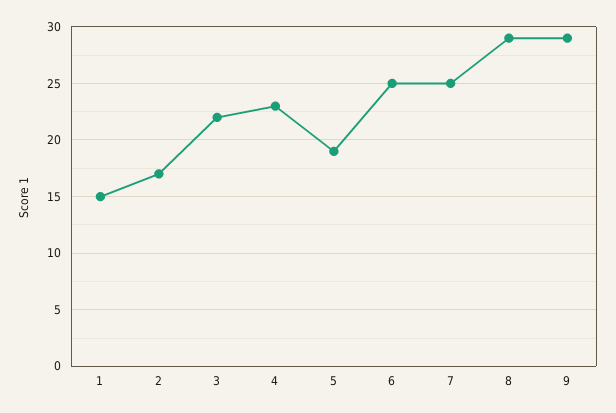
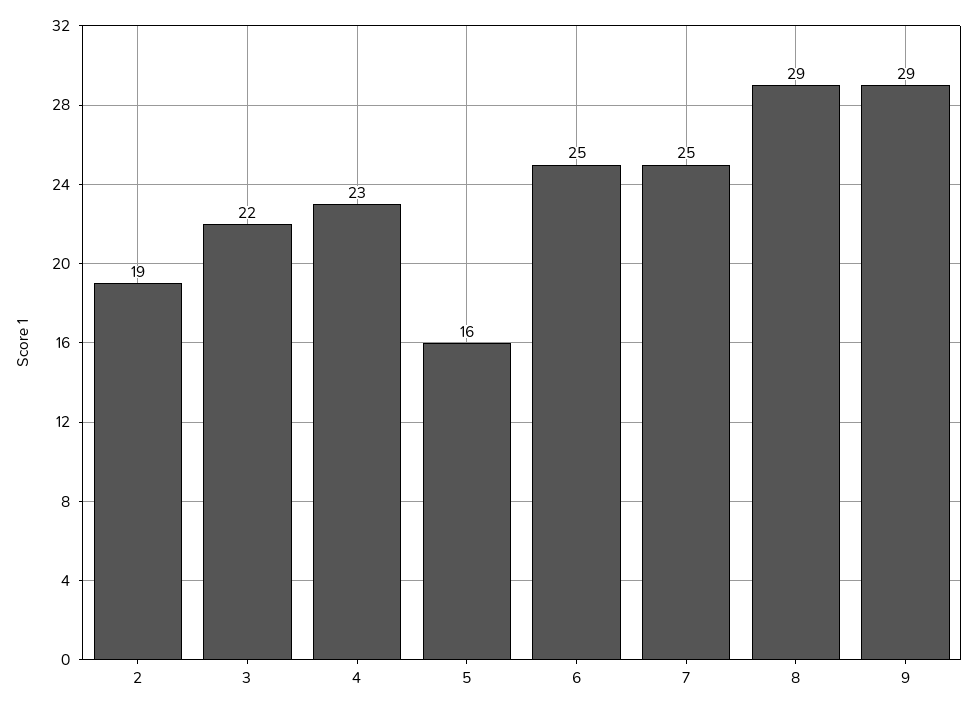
  {
-   "1": 15,
-   "2": 17,
+   "2": 19,
    "3": 22,
    "4": 23,
-   "5": 19,
+   "5": 16,
    "6": 25,
    "7": 25,
    "8": 29,
    "9": 29
  }

